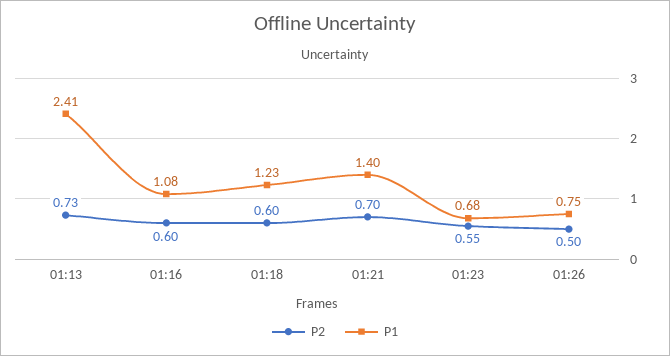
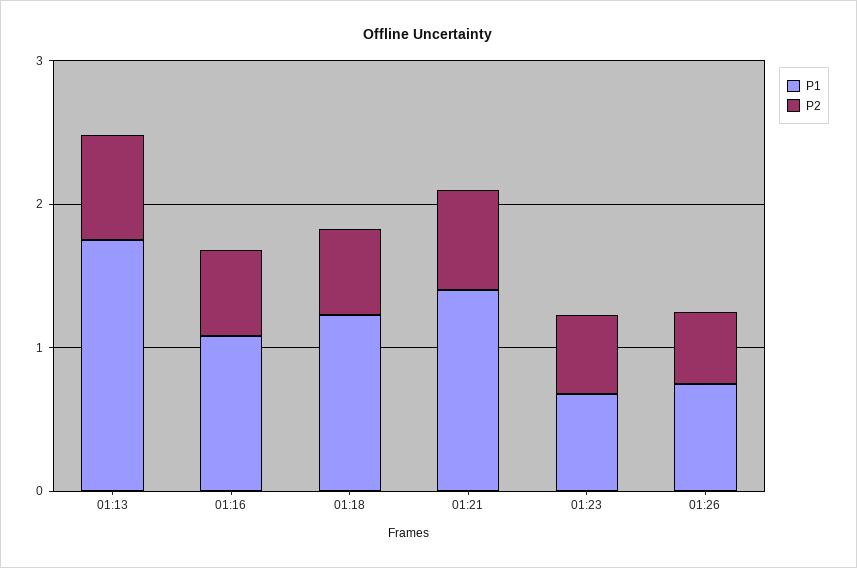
  {
    "P2": {
      "01:13": 0.73,
      "01:16": 0.6,
      "01:18": 0.6,
      "01:21": 0.7,
      "01:23": 0.55,
      "01:26": 0.5
    },
    "P1": {
-     "01:13": 2.41,
+     "01:13": 1.8,
      "01:16": 1.08,
      "01:18": 1.23,
      "01:21": 1.4,
      "01:23": 0.68,
      "01:26": 0.75
    }
  }

